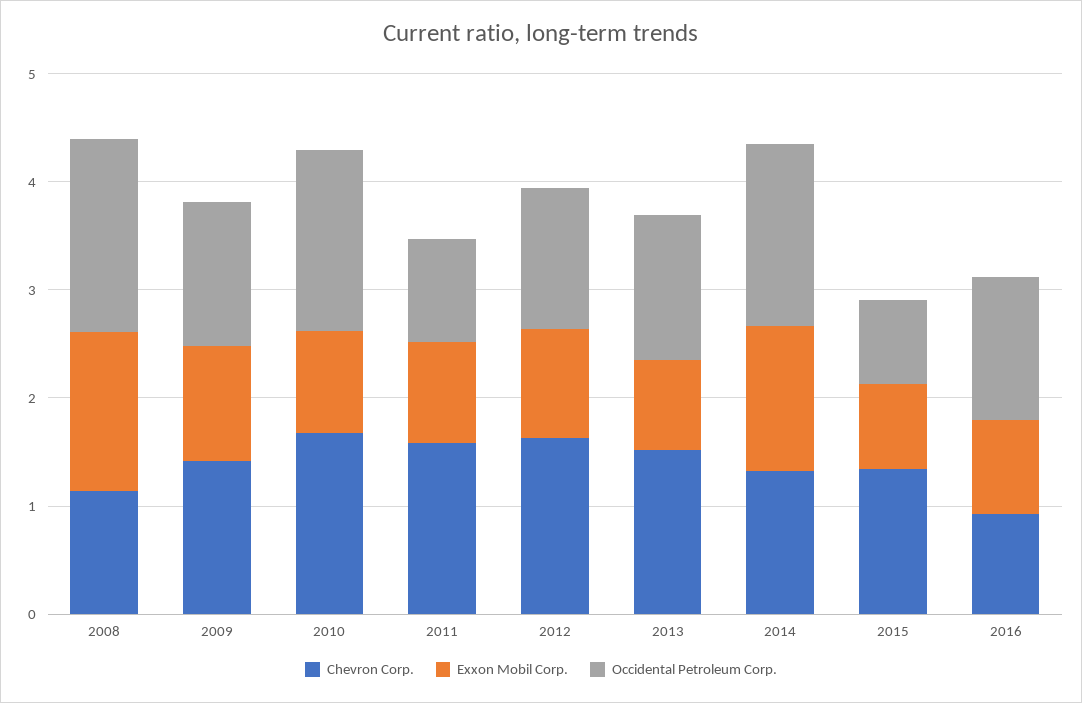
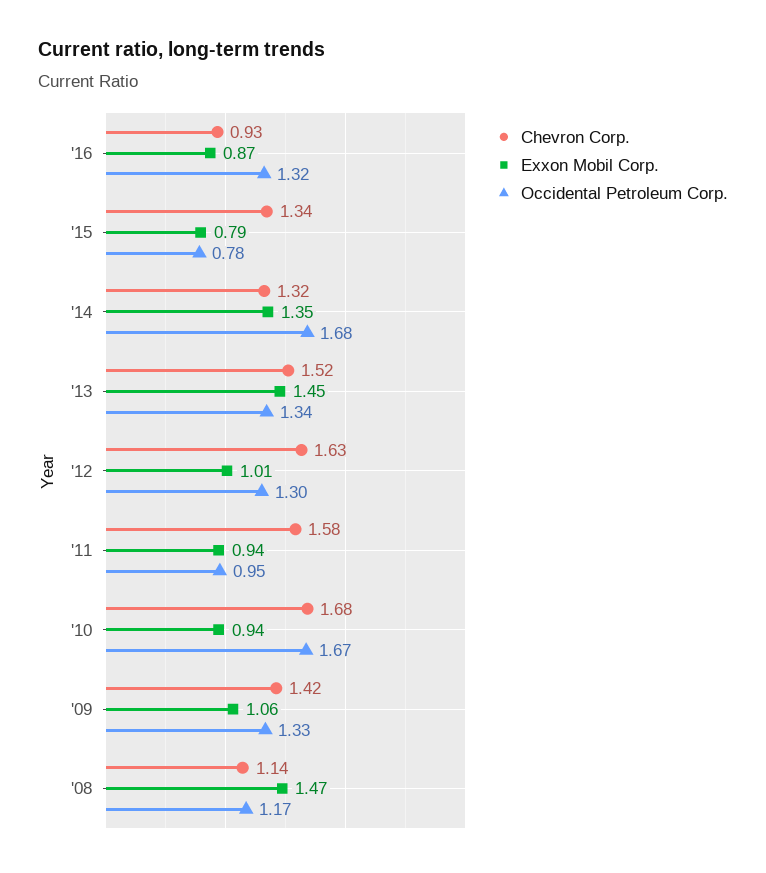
  {
    "Chevron Corp.": {
      "2008": 1.14,
      "2009": 1.42,
      "2010": 1.68,
      "2011": 1.58,
      "2012": 1.63,
      "2013": 1.52,
      "2014": 1.32,
      "2015": 1.34,
      "2016": 0.93
    },
    "Exxon Mobil Corp.": {
      "2008": 1.47,
      "2009": 1.06,
      "2010": 0.94,
      "2011": 0.94,
      "2012": 1.01,
-     "2013": 0.8,
+     "2013": 1.45,
      "2014": 1.35,
      "2015": 0.79,
      "2016": 0.87
    },
    "Occidental Petroleum Corp.": {
-     "2008": 1.8,
+     "2008": 1.17,
      "2009": 1.33,
      "2010": 1.67,
      "2011": 0.95,
      "2012": 1.3,
      "2013": 1.34,
      "2014": 1.68,
      "2015": 0.78,
      "2016": 1.32
    }
  }

